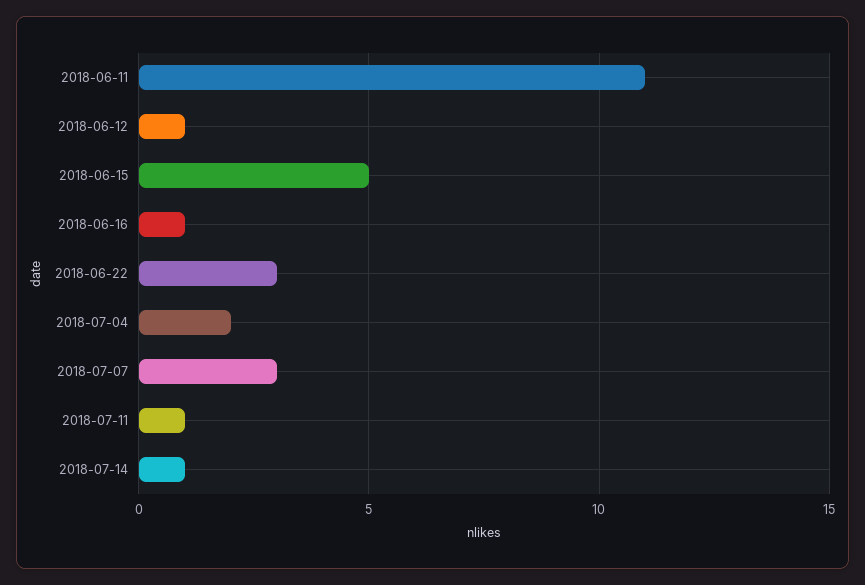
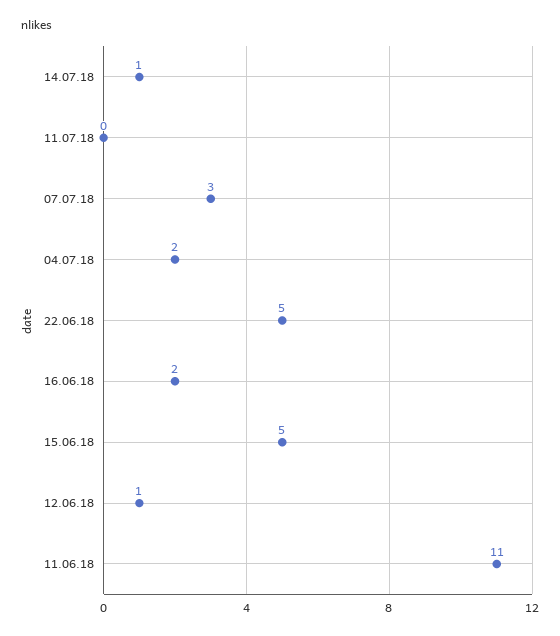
  {
    "2018-06-11": 11,
    "2018-06-12": 1,
    "2018-06-15": 5,
-   "2018-06-16": 1,
+   "2018-06-16": 2,
-   "2018-06-22": 3,
+   "2018-06-22": 5,
    "2018-07-04": 2,
    "2018-07-07": 3,
-   "2018-07-11": 1,
+   "2018-07-11": 0,
    "2018-07-14": 1
  }

